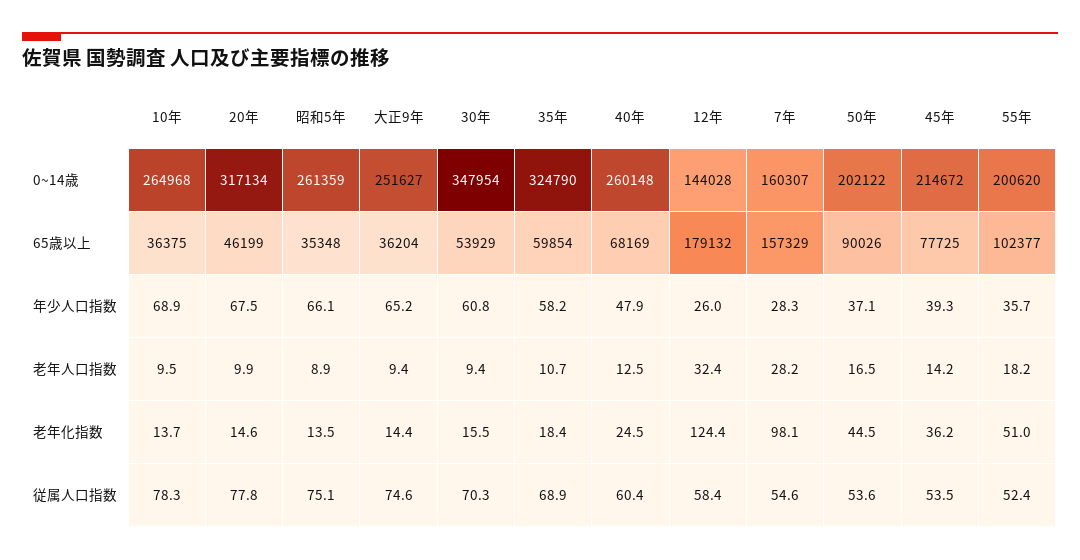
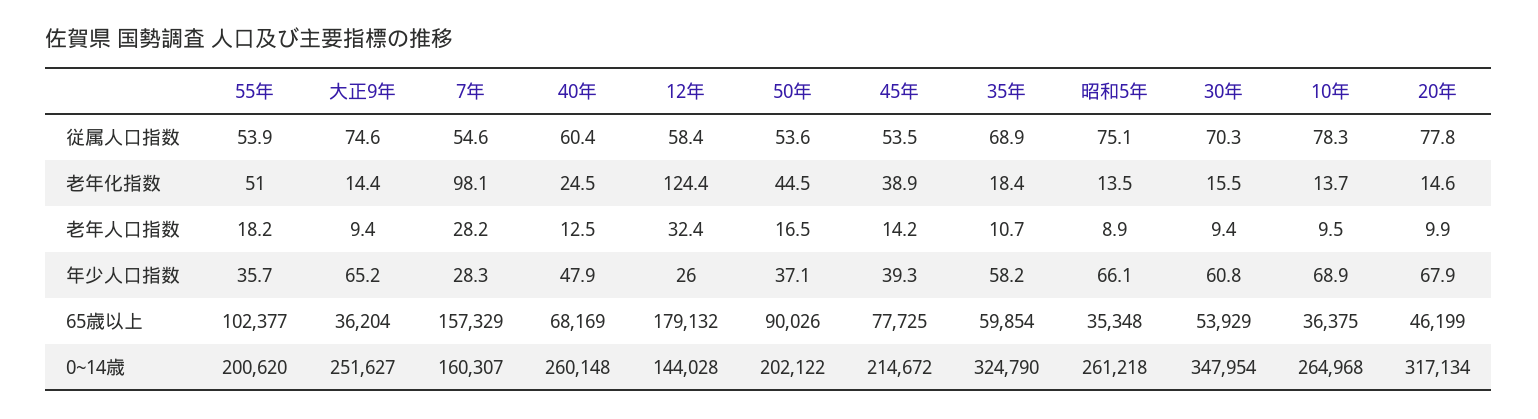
  {
    "10年": {
      "0~14歳": 264968,
      "65歳以上": 36375,
      "年少人口指数": 68.9,
      "老年人口指数": 9.5,
      "老年化指数": 13.7,
      "従属人口指数": 78.3
    },
    "20年": {
      "0~14歳": 317134,
      "65歳以上": 46199,
-     "年少人口指数": 67.5,
+     "年少人口指数": 67.9,
      "老年人口指数": 9.9,
      "老年化指数": 14.6,
      "従属人口指数": 77.8
    },
    "昭和5年": {
-     "0~14歳": 261359,
+     "0~14歳": 261218,
      "65歳以上": 35348,
      "年少人口指数": 66.1,
      "老年人口指数": 8.9,
      "老年化指数": 13.5,
      "従属人口指数": 75.1
    },
    "大正9年": {
      "0~14歳": 251627,
      "65歳以上": 36204,
      "年少人口指数": 65.2,
      "老年人口指数": 9.4,
      "老年化指数": 14.4,
      "従属人口指数": 74.6
    },
    "30年": {
      "0~14歳": 347954,
      "65歳以上": 53929,
      "年少人口指数": 60.8,
      "老年人口指数": 9.4,
      "老年化指数": 15.5,
      "従属人口指数": 70.3
    },
    "35年": {
      "0~14歳": 324790,
      "65歳以上": 59854,
      "年少人口指数": 58.2,
      "老年人口指数": 10.7,
      "老年化指数": 18.4,
      "従属人口指数": 68.9
    },
    "40年": {
      "0~14歳": 260148,
      "65歳以上": 68169,
      "年少人口指数": 47.9,
      "老年人口指数": 12.5,
      "老年化指数": 24.5,
      "従属人口指数": 60.4
    },
    "12年": {
      "0~14歳": 144028,
      "65歳以上": 179132,
      "年少人口指数": 26,
      "老年人口指数": 32.4,
      "老年化指数": 124.4,
      "従属人口指数": 58.4
    },
    "7年": {
      "0~14歳": 160307,
      "65歳以上": 157329,
      "年少人口指数": 28.3,
      "老年人口指数": 28.2,
      "老年化指数": 98.1,
      "従属人口指数": 54.6
    },
    "50年": {
      "0~14歳": 202122,
      "65歳以上": 90026,
      "年少人口指数": 37.1,
      "老年人口指数": 16.5,
      "老年化指数": 44.5,
      "従属人口指数": 53.6
    },
    "45年": {
      "0~14歳": 214672,
      "65歳以上": 77725,
      "年少人口指数": 39.3,
      "老年人口指数": 14.2,
-     "老年化指数": 36.2,
+     "老年化指数": 38.9,
      "従属人口指数": 53.5
    },
    "55年": {
      "0~14歳": 200620,
      "65歳以上": 102377,
      "年少人口指数": 35.7,
      "老年人口指数": 18.2,
      "老年化指数": 51,
-     "従属人口指数": 52.4
+     "従属人口指数": 53.9
    }
  }

